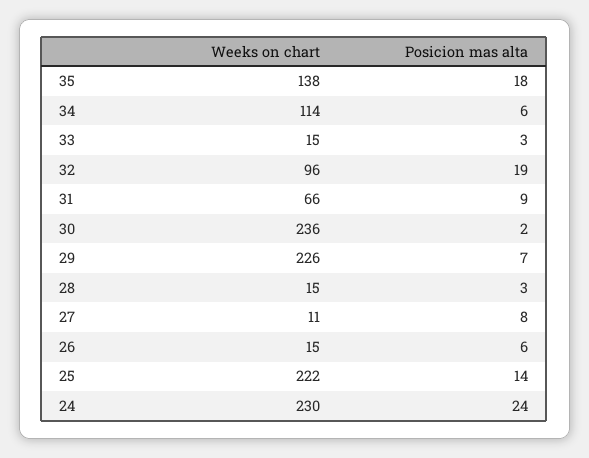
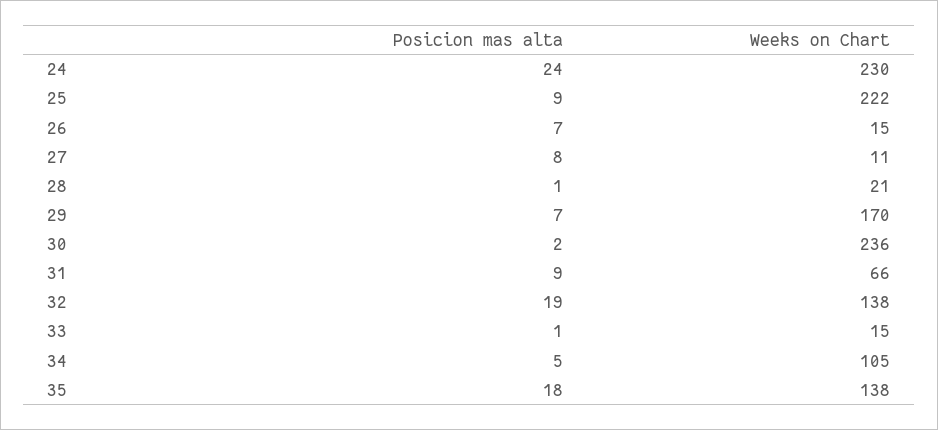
  {
    "Weeks on chart": {
      "35": 138,
-     "34": 114,
+     "34": 105,
      "33": 15,
-     "32": 96,
+     "32": 138,
      "31": 66,
      "30": 236,
-     "29": 226,
+     "29": 170,
-     "28": 15,
+     "28": 21,
      "27": 11,
      "26": 15,
      "25": 222,
      "24": 230
    },
    "Posicion mas alta": {
      "35": 18,
-     "34": 6,
+     "34": 5,
-     "33": 3,
+     "33": 1,
      "32": 19,
      "31": 9,
      "30": 2,
      "29": 7,
-     "28": 3,
+     "28": 1,
      "27": 8,
-     "26": 6,
+     "26": 7,
-     "25": 14,
+     "25": 9,
      "24": 24
    }
  }

